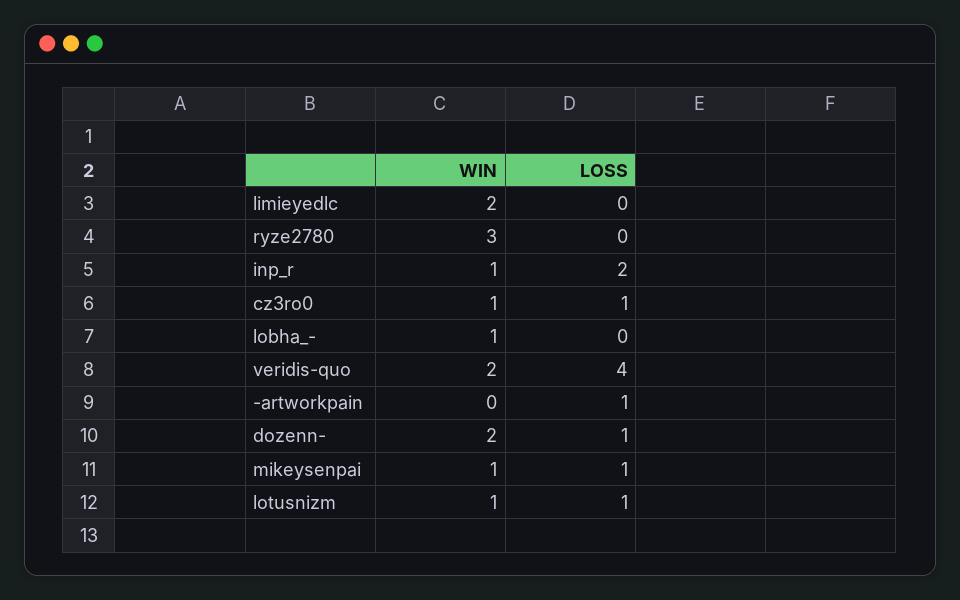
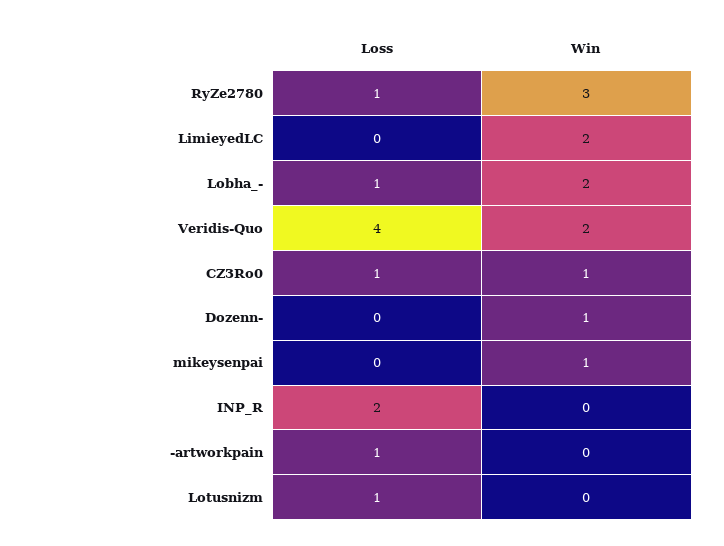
  {
    "WIN": {
      "limieyedlc": 2,
      "ryze2780": 3,
-     "inp_r": 1,
+     "inp_r": 0,
      "cz3ro0": 1,
-     "lobha_-": 1,
+     "lobha_-": 2,
      "veridis-quo": 2,
      "-artworkpain": 0,
-     "dozenn-": 2,
+     "dozenn-": 1,
      "mikeysenpai": 1,
-     "lotusnizm": 1
+     "lotusnizm": 0
    },
    "LOSS": {
      "limieyedlc": 0,
-     "ryze2780": 0,
+     "ryze2780": 1,
      "inp_r": 2,
      "cz3ro0": 1,
-     "lobha_-": 0,
+     "lobha_-": 1,
      "veridis-quo": 4,
      "-artworkpain": 1,
-     "dozenn-": 1,
+     "dozenn-": 0,
-     "mikeysenpai": 1,
+     "mikeysenpai": 0,
      "lotusnizm": 1
    }
  }

